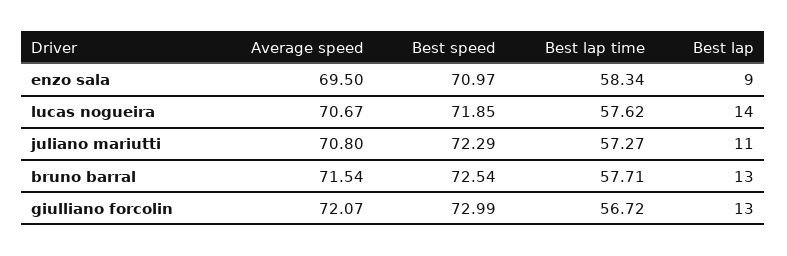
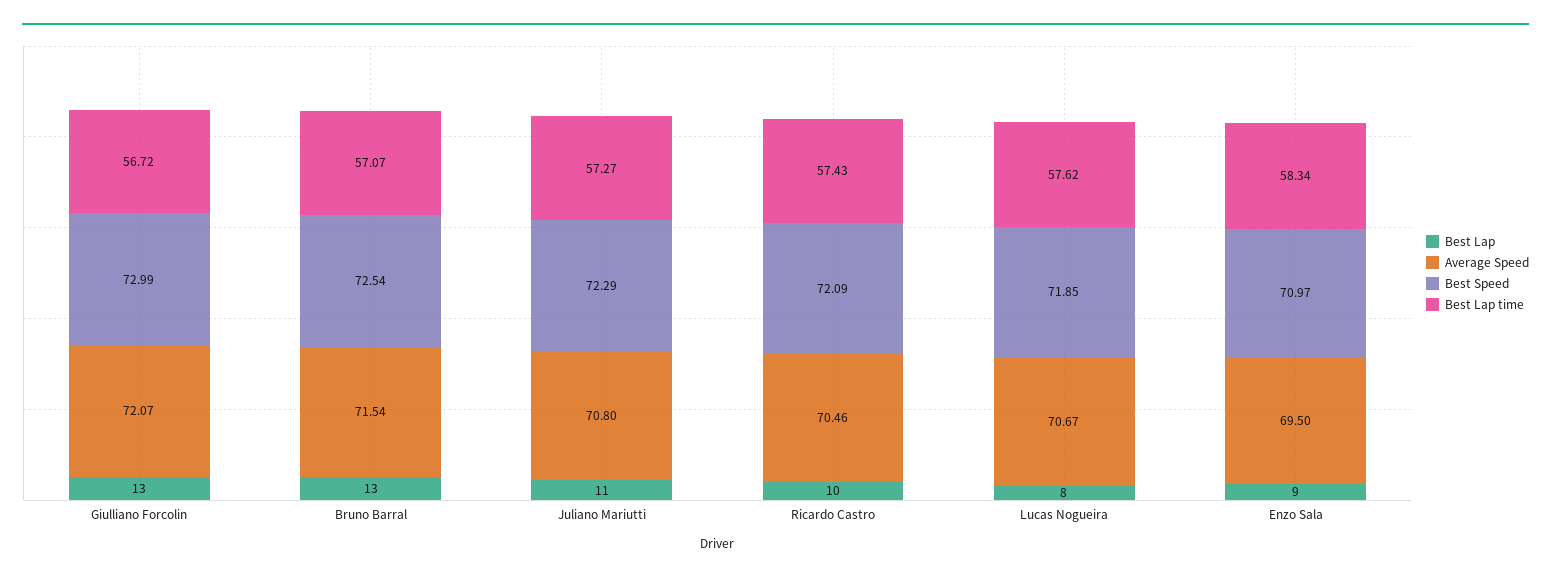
  {
    "Average speed": {
      "enzo sala": 69.5,
      "lucas nogueira": 70.67,
      "juliano mariutti": 70.8,
      "bruno barral": 71.54,
-     "giulliano forcolin": 72.07
+     "giulliano forcolin": 72.07,
+     "Ricardo Castro": 70.46
    },
    "Best speed": {
      "enzo sala": 70.97,
      "lucas nogueira": 71.85,
      "juliano mariutti": 72.29,
      "bruno barral": 72.54,
-     "giulliano forcolin": 72.99
+     "giulliano forcolin": 72.99,
+     "Ricardo Castro": 72.09
    },
    "Best lap time": {
      "enzo sala": 58.34,
      "lucas nogueira": 57.62,
      "juliano mariutti": 57.27,
-     "bruno barral": 57.71,
+     "bruno barral": 57.07,
-     "giulliano forcolin": 56.72
+     "giulliano forcolin": 56.72,
+     "Ricardo Castro": 57.43
    },
    "Best lap": {
      "enzo sala": 9,
-     "lucas nogueira": 14,
+     "lucas nogueira": 8,
      "juliano mariutti": 11,
      "bruno barral": 13,
-     "giulliano forcolin": 13
+     "giulliano forcolin": 13,
+     "Ricardo Castro": 10
    }
  }

